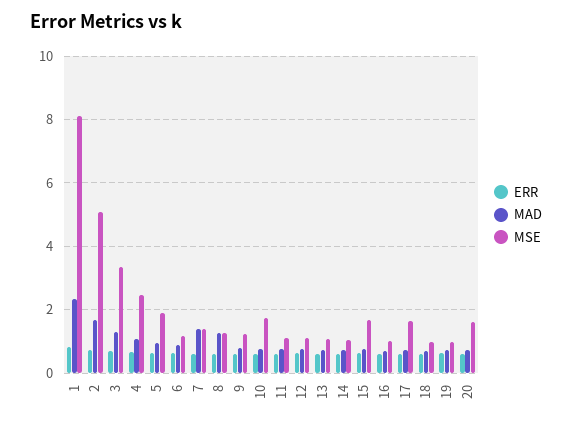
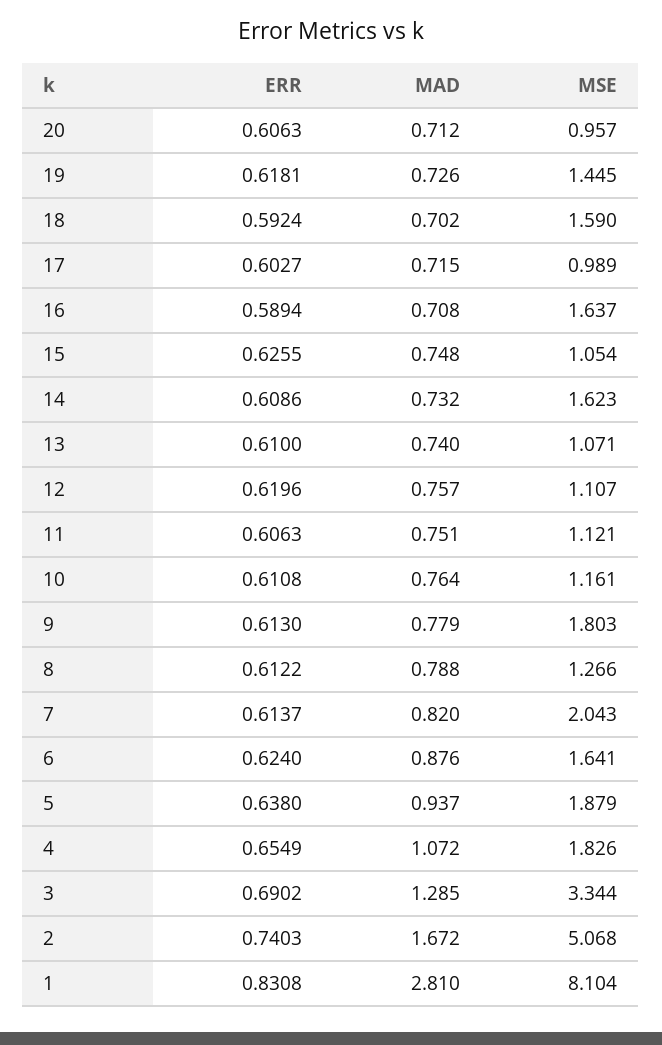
  {
    "ERR": {
      "1": 0.8308,
      "2": 0.7403,
      "3": 0.6902,
      "4": 0.6549,
      "5": 0.638,
      "6": 0.624,
      "7": 0.6137,
      "8": 0.6122,
      "9": 0.613,
      "10": 0.6108,
      "11": 0.6063,
      "12": 0.6196,
      "13": 0.61,
      "14": 0.6086,
      "15": 0.6255,
      "16": 0.5894,
      "17": 0.6027,
      "18": 0.5924,
      "19": 0.6181,
      "20": 0.6063
    },
    "MAD": {
-     "1": 2.4,
+     "1": 2.81,
      "2": 1.672,
      "3": 1.285,
      "4": 1.072,
      "5": 0.937,
      "6": 0.876,
-     "7": 1.4,
+     "7": 0.82,
-     "8": 1.2,
+     "8": 0.788,
      "9": 0.779,
      "10": 0.764,
      "11": 0.751,
      "12": 0.757,
      "13": 0.74,
      "14": 0.732,
      "15": 0.748,
      "16": 0.708,
      "17": 0.715,
      "18": 0.702,
      "19": 0.726,
      "20": 0.712
    },
    "MSE": {
      "1": 8.104,
      "2": 5.068,
      "3": 3.344,
-     "4": 2.4,
+     "4": 1.826,
      "5": 1.879,
-     "6": 1.2,
+     "6": 1.641,
-     "7": 1.4,
+     "7": 2.043,
      "8": 1.266,
-     "9": 1.2,
+     "9": 1.803,
-     "10": 1.8,
+     "10": 1.161,
      "11": 1.121,
      "12": 1.107,
      "13": 1.071,
-     "14": 1,
+     "14": 1.623,
-     "15": 1.6,
+     "15": 1.054,
-     "16": 1,
+     "16": 1.637,
-     "17": 1.6,
+     "17": 0.989,
-     "18": 1,
+     "18": 1.59,
-     "19": 1,
+     "19": 1.445,
-     "20": 1.6
+     "20": 0.957
    }
  }

